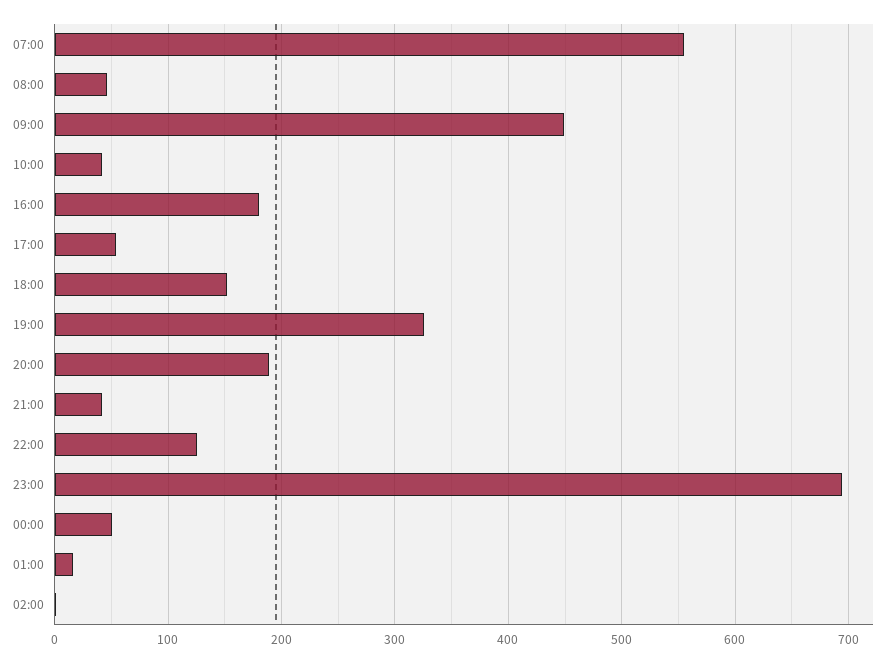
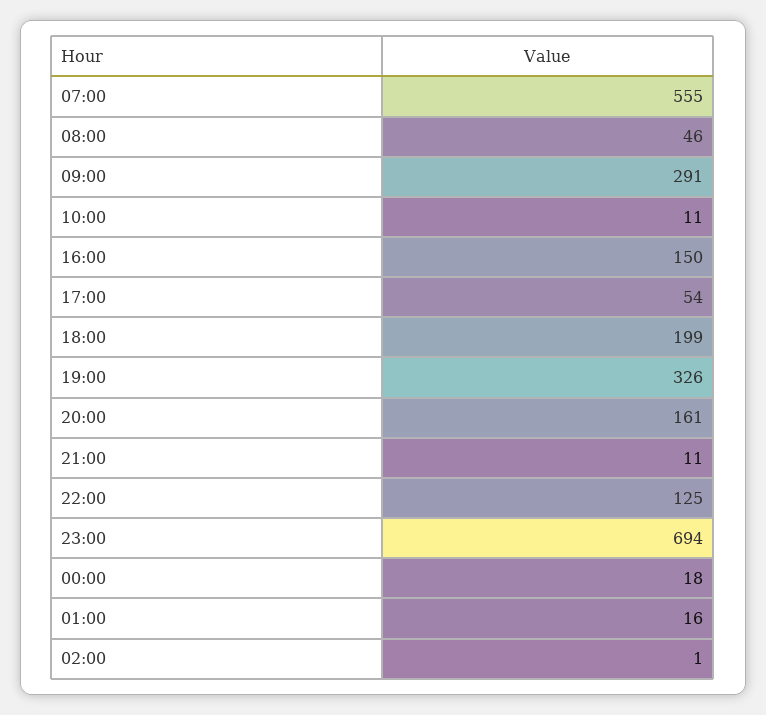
  {
    "07:00": 555,
    "08:00": 46,
-   "09:00": 450,
+   "09:00": 291,
-   "10:00": 40,
+   "10:00": 11,
-   "16:00": 180,
+   "16:00": 150,
    "17:00": 54,
-   "18:00": 150,
+   "18:00": 199,
    "19:00": 326,
-   "20:00": 190,
+   "20:00": 161,
-   "21:00": 40,
+   "21:00": 11,
    "22:00": 125,
    "23:00": 694,
-   "00:00": 50,
+   "00:00": 18,
    "01:00": 16,
    "02:00": 1
  }

